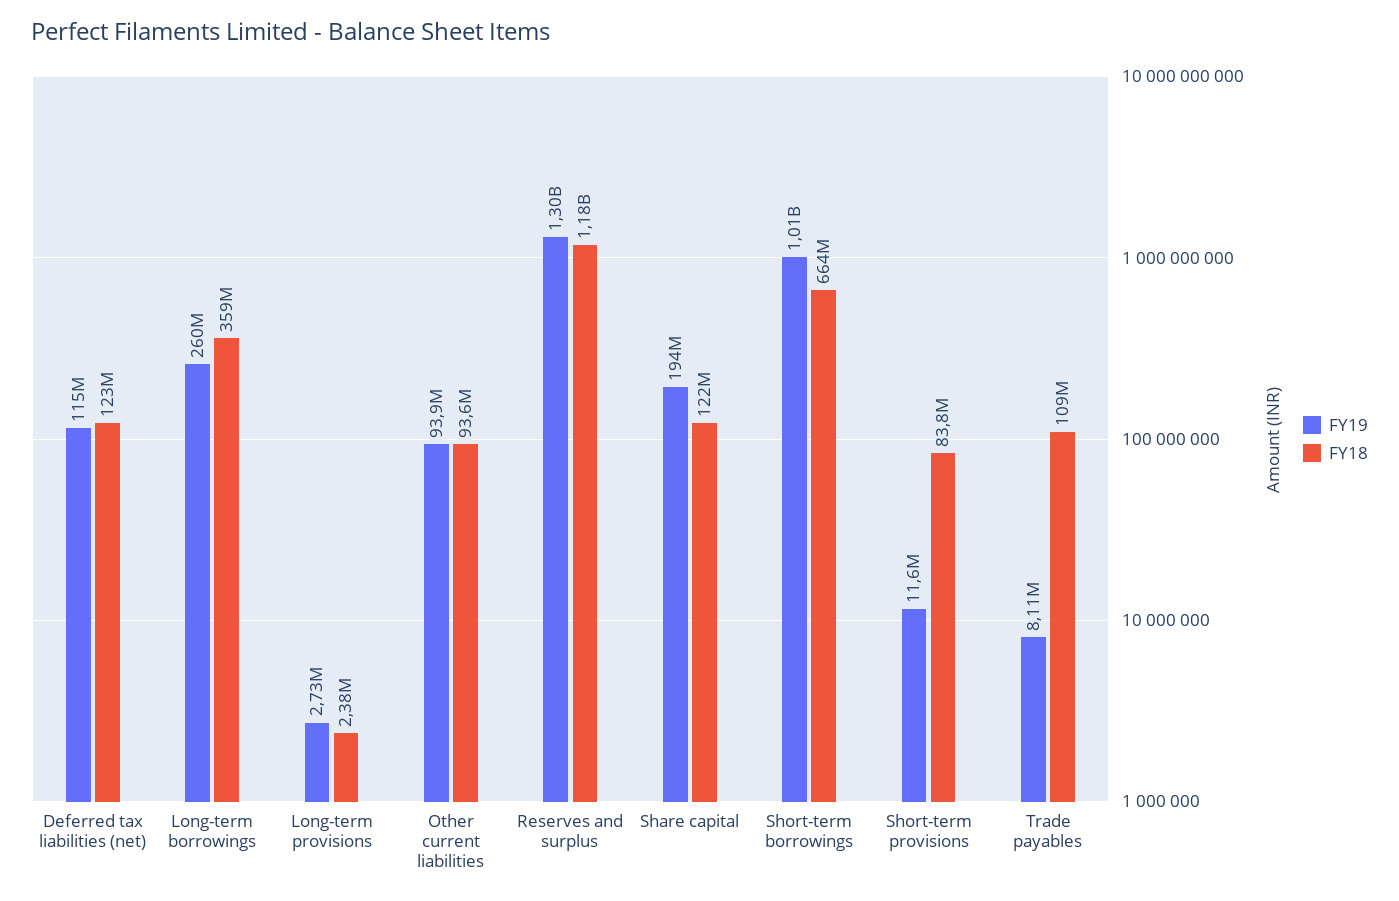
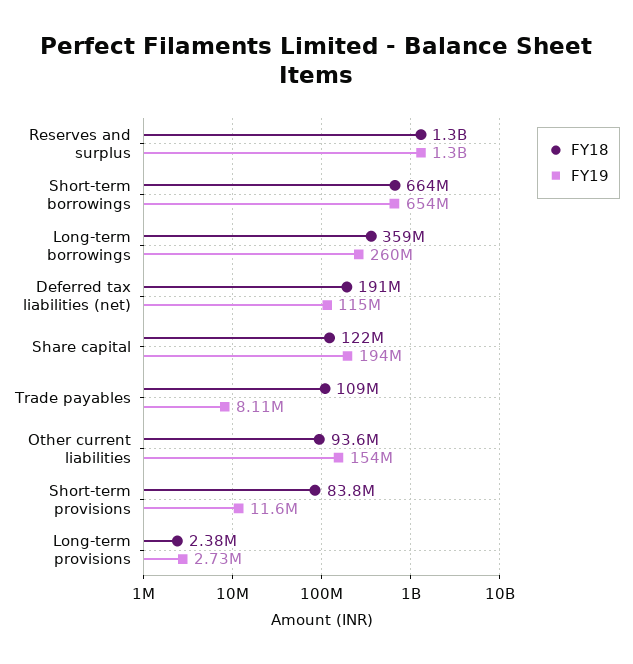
  {
    "FY19": {
      "Deferred tax liabilities (net)": 115000000,
      "Long-term borrowings": 260000000,
      "Long-term provisions": 2730000,
-     "Other current liabilities": 93900000,
+     "Other current liabilities": 154000000,
      "Reserves and surplus": 1300000000,
      "Share capital": 194000000,
-     "Short-term borrowings": 1010000000,
+     "Short-term borrowings": 654000000,
      "Short-term provisions": 11600000,
      "Trade payables": 8110000
    },
    "FY18": {
-     "Deferred tax liabilities (net)": 123000000,
+     "Deferred tax liabilities (net)": 191000000,
      "Long-term borrowings": 359000000,
      "Long-term provisions": 2380000,
      "Other current liabilities": 93600000,
-     "Reserves and surplus": 1180000000,
+     "Reserves and surplus": 1300000000,
      "Share capital": 122000000,
      "Short-term borrowings": 664000000,
      "Short-term provisions": 83800000,
      "Trade payables": 109000000
    }
  }

